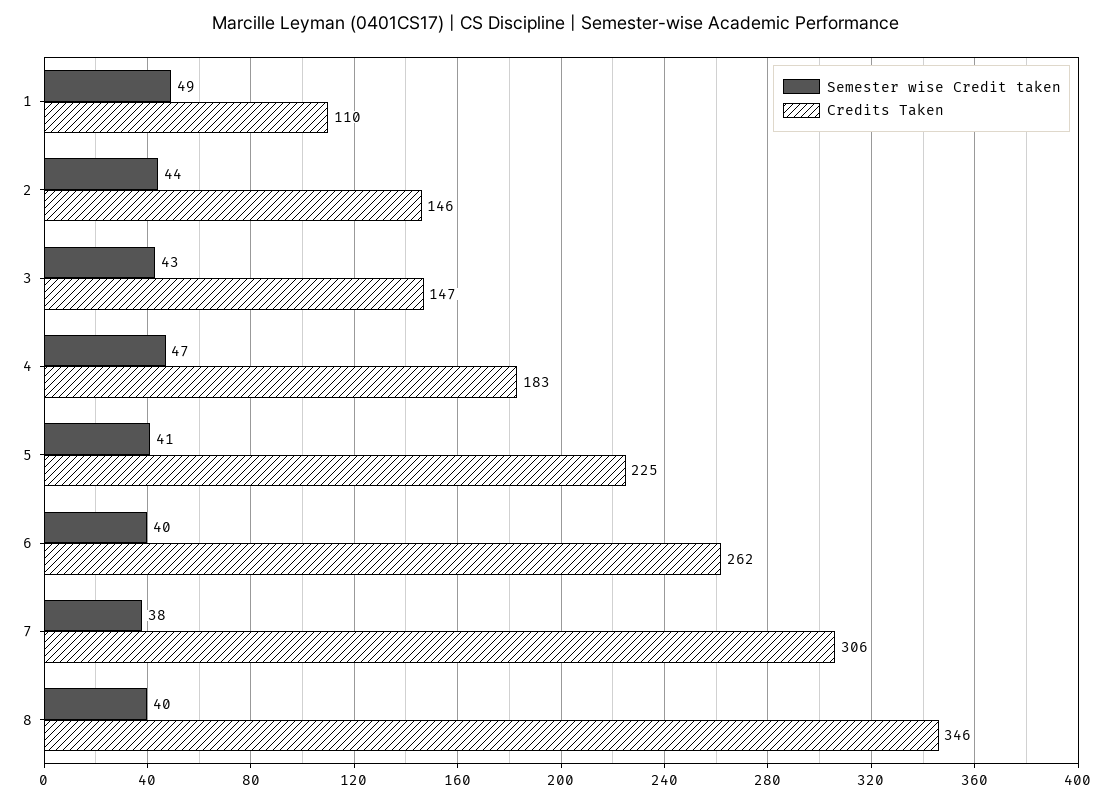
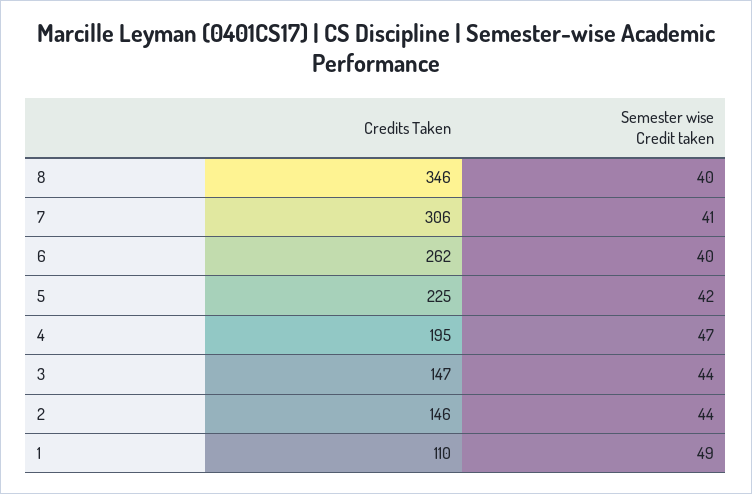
  {
    "Semester wise Credit taken": {
      "1": 49,
      "2": 44,
-     "3": 43,
+     "3": 44,
      "4": 47,
-     "5": 41,
+     "5": 42,
      "6": 40,
-     "7": 38,
+     "7": 41,
      "8": 40
    },
    "Credits Taken": {
      "1": 110,
      "2": 146,
      "3": 147,
-     "4": 183,
+     "4": 195,
      "5": 225,
      "6": 262,
      "7": 306,
      "8": 346
    }
  }

